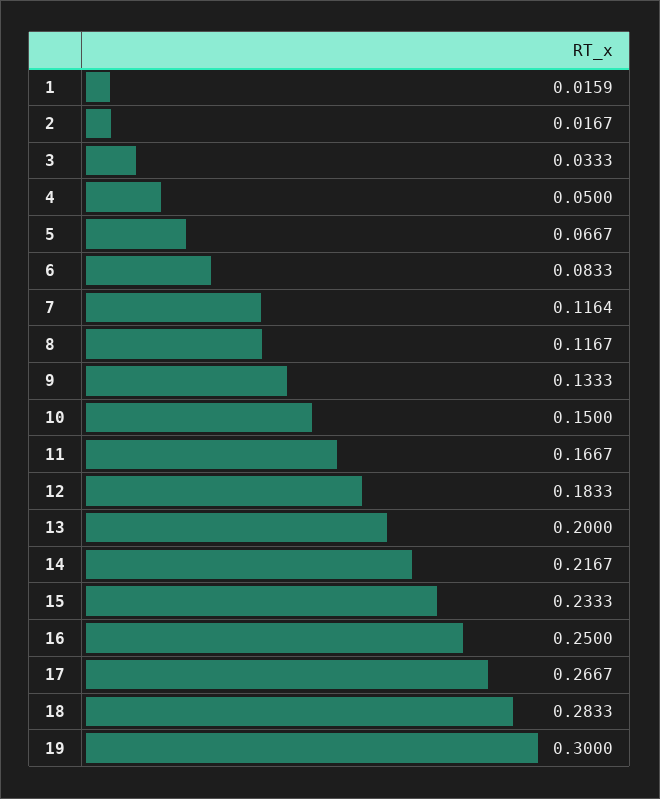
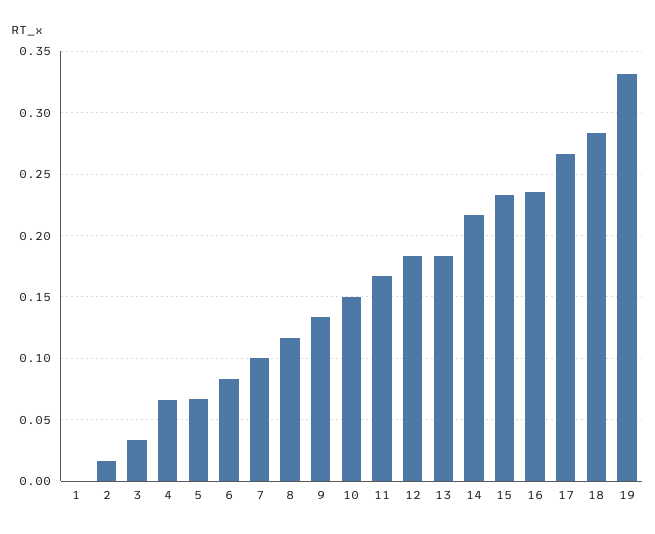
  {
-   "1": 0.0159,
+   "1": 0,
    "2": 0.0167,
    "3": 0.0333,
-   "4": 0.05,
+   "4": 0.065,
    "5": 0.0667,
    "6": 0.0833,
-   "7": 0.1164,
+   "7": 0.1,
    "8": 0.1167,
    "9": 0.1333,
    "10": 0.15,
    "11": 0.1667,
    "12": 0.1833,
-   "13": 0.2,
+   "13": 0.185,
    "14": 0.2167,
    "15": 0.2333,
-   "16": 0.25,
+   "16": 0.235,
    "17": 0.2667,
    "18": 0.2833,
-   "19": 0.3
+   "19": 0.33
  }

